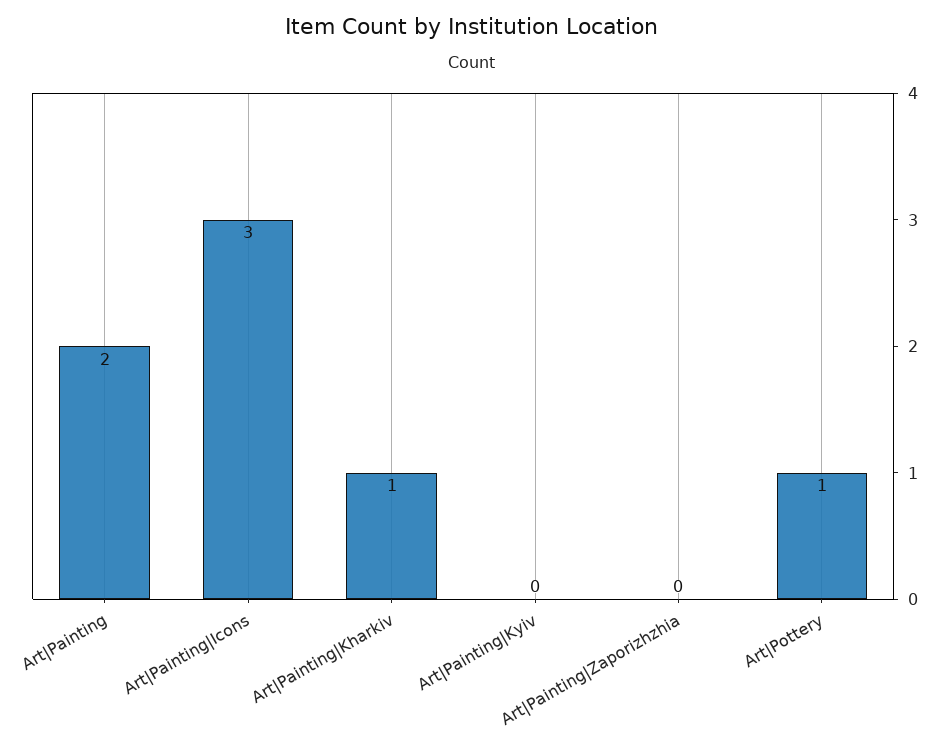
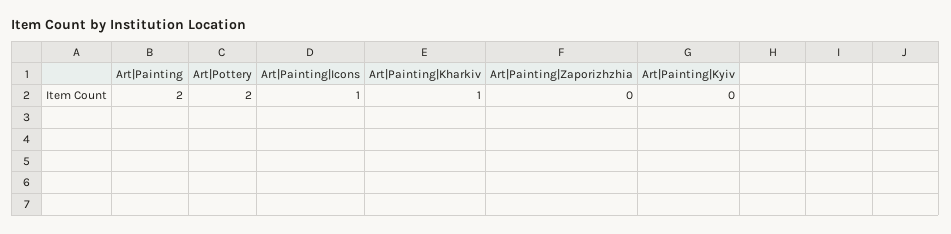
  {
    "Art|Painting": 2,
-   "Art|Painting|Icons": 3,
+   "Art|Painting|Icons": 1,
    "Art|Painting|Kharkiv": 1,
    "Art|Painting|Kyiv": 0,
    "Art|Painting|Zaporizhzhia": 0,
-   "Art|Pottery": 1
+   "Art|Pottery": 2
  }

